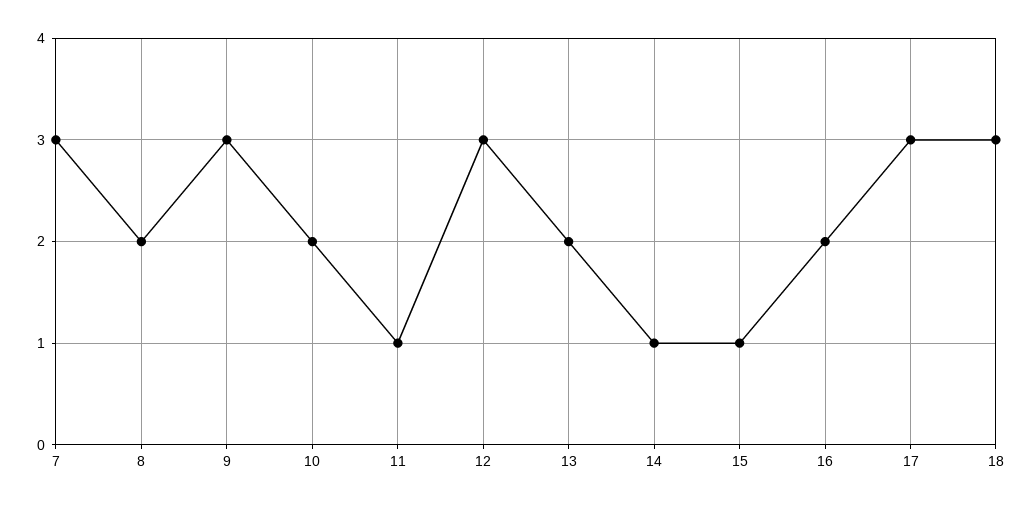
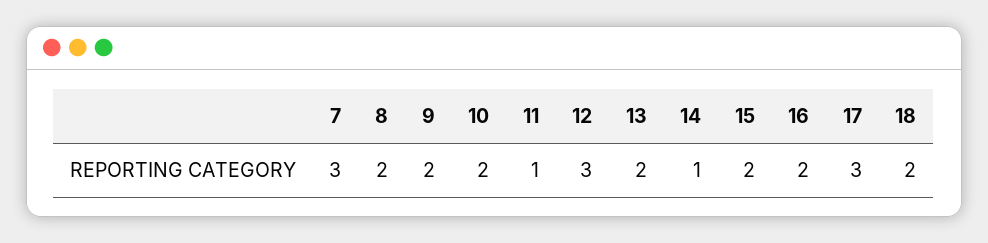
  {
    "7": 3,
    "8": 2,
-   "9": 3,
+   "9": 2,
    "10": 2,
    "11": 1,
    "12": 3,
    "13": 2,
    "14": 1,
-   "15": 1,
+   "15": 2,
    "16": 2,
    "17": 3,
-   "18": 3
+   "18": 2
  }

